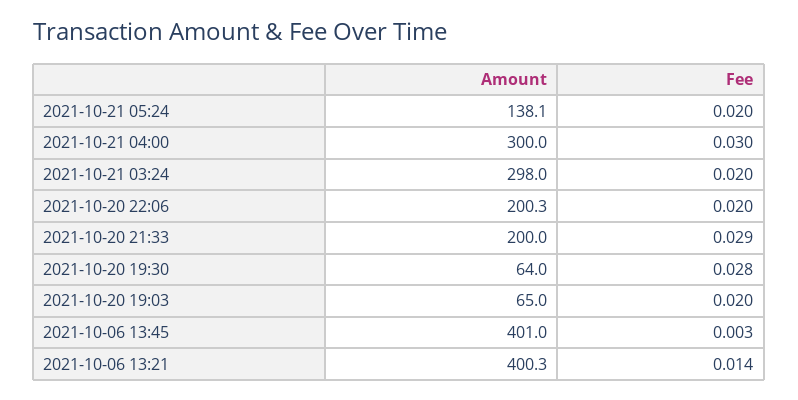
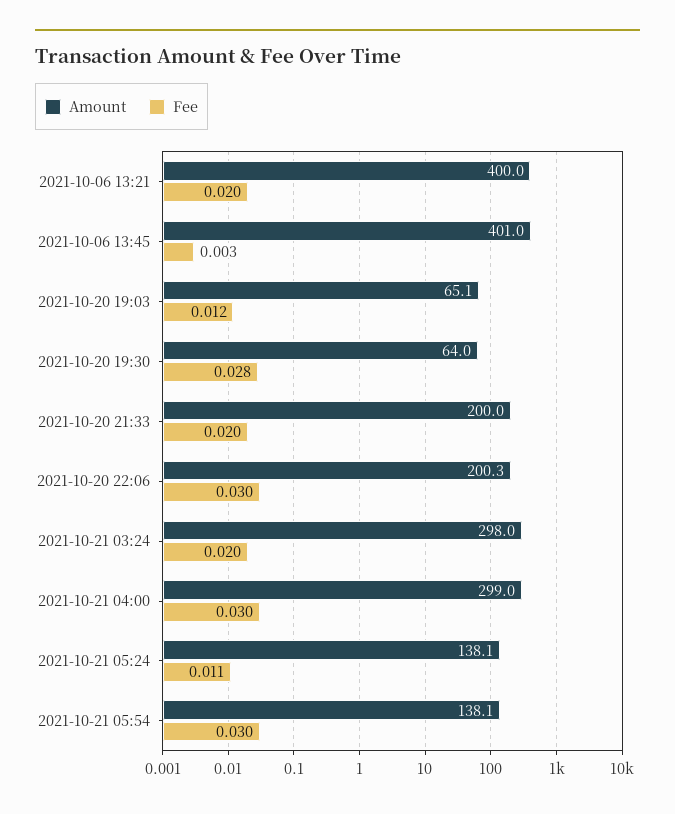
  {
    "Amount": {
      "2021-10-21 05:24": 138.1,
-     "2021-10-21 04:00": 300,
+     "2021-10-21 04:00": 299,
      "2021-10-21 03:24": 298,
      "2021-10-20 22:06": 200.3,
      "2021-10-20 21:33": 200,
      "2021-10-20 19:30": 64,
-     "2021-10-20 19:03": 65,
+     "2021-10-20 19:03": 65.1,
      "2021-10-06 13:45": 401,
-     "2021-10-06 13:21": 400.3
+     "2021-10-06 13:21": 400,
+     "2021-10-21 05:54": 138.1
    },
    "Fee": {
-     "2021-10-21 05:24": 0.02,
+     "2021-10-21 05:24": 0.011,
      "2021-10-21 04:00": 0.03,
      "2021-10-21 03:24": 0.02,
-     "2021-10-20 22:06": 0.02,
+     "2021-10-20 22:06": 0.03,
-     "2021-10-20 21:33": 0.029,
+     "2021-10-20 21:33": 0.02,
      "2021-10-20 19:30": 0.028,
-     "2021-10-20 19:03": 0.02,
+     "2021-10-20 19:03": 0.012,
      "2021-10-06 13:45": 0.003,
-     "2021-10-06 13:21": 0.014
+     "2021-10-06 13:21": 0.02,
+     "2021-10-21 05:54": 0.03
    }
  }

